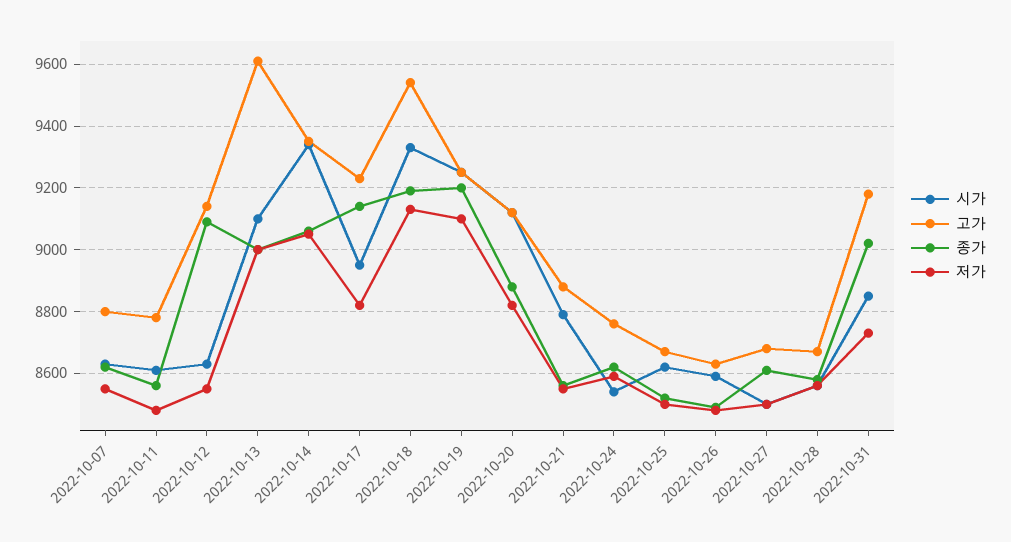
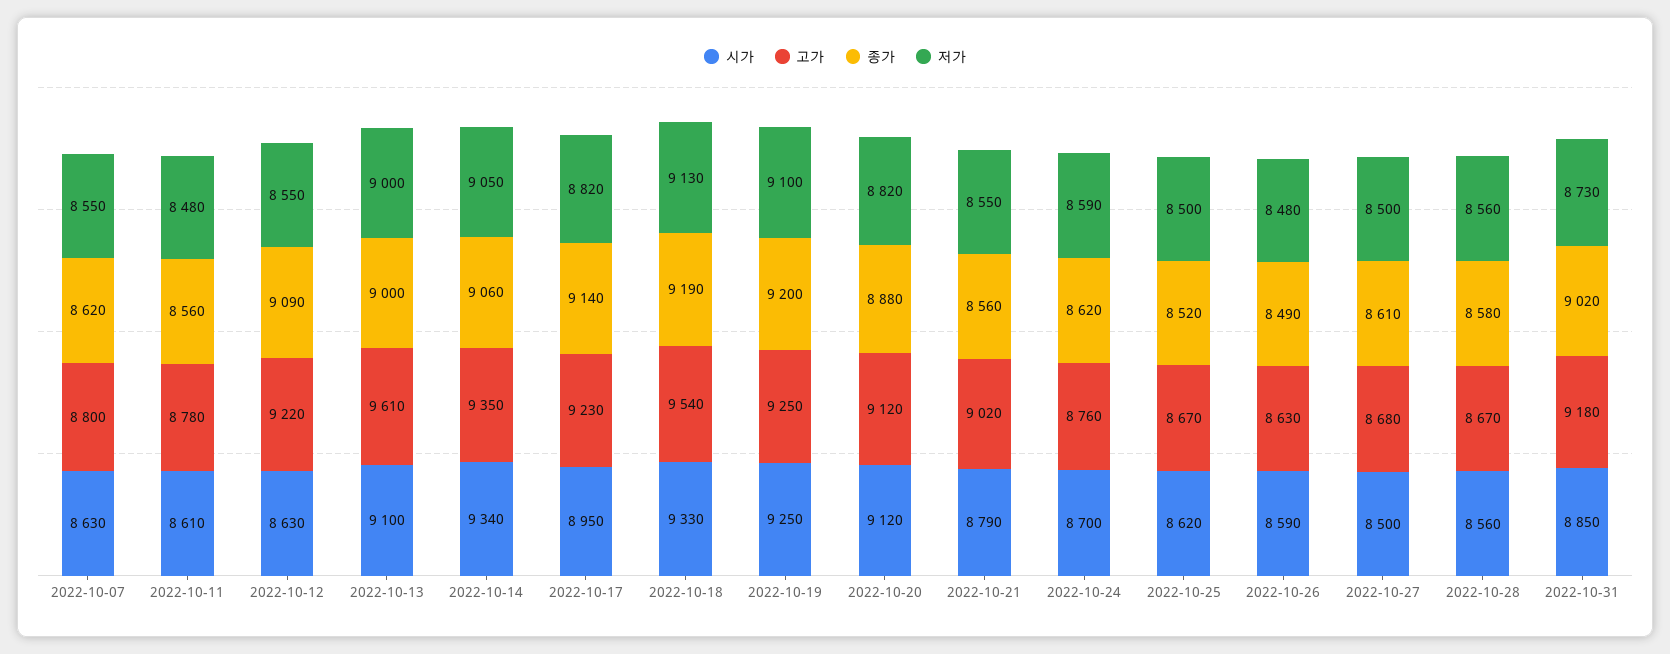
  {
    "시가": {
      "2022-10-07": 8630,
      "2022-10-11": 8610,
      "2022-10-12": 8630,
      "2022-10-13": 9100,
      "2022-10-14": 9340,
      "2022-10-17": 8950,
      "2022-10-18": 9330,
      "2022-10-19": 9250,
      "2022-10-20": 9120,
      "2022-10-21": 8790,
-     "2022-10-24": 8540,
+     "2022-10-24": 8700,
      "2022-10-25": 8620,
      "2022-10-26": 8590,
      "2022-10-27": 8500,
      "2022-10-28": 8560,
      "2022-10-31": 8850
    },
    "고가": {
      "2022-10-07": 8800,
      "2022-10-11": 8780,
-     "2022-10-12": 9140,
+     "2022-10-12": 9220,
      "2022-10-13": 9610,
      "2022-10-14": 9350,
      "2022-10-17": 9230,
      "2022-10-18": 9540,
      "2022-10-19": 9250,
      "2022-10-20": 9120,
-     "2022-10-21": 8880,
+     "2022-10-21": 9020,
      "2022-10-24": 8760,
      "2022-10-25": 8670,
      "2022-10-26": 8630,
      "2022-10-27": 8680,
      "2022-10-28": 8670,
      "2022-10-31": 9180
    },
    "종가": {
      "2022-10-07": 8620,
      "2022-10-11": 8560,
      "2022-10-12": 9090,
      "2022-10-13": 9000,
      "2022-10-14": 9060,
      "2022-10-17": 9140,
      "2022-10-18": 9190,
      "2022-10-19": 9200,
      "2022-10-20": 8880,
      "2022-10-21": 8560,
      "2022-10-24": 8620,
      "2022-10-25": 8520,
      "2022-10-26": 8490,
      "2022-10-27": 8610,
      "2022-10-28": 8580,
      "2022-10-31": 9020
    },
    "저가": {
      "2022-10-07": 8550,
      "2022-10-11": 8480,
      "2022-10-12": 8550,
      "2022-10-13": 9000,
      "2022-10-14": 9050,
      "2022-10-17": 8820,
      "2022-10-18": 9130,
      "2022-10-19": 9100,
      "2022-10-20": 8820,
      "2022-10-21": 8550,
      "2022-10-24": 8590,
      "2022-10-25": 8500,
      "2022-10-26": 8480,
      "2022-10-27": 8500,
      "2022-10-28": 8560,
      "2022-10-31": 8730
    }
  }

